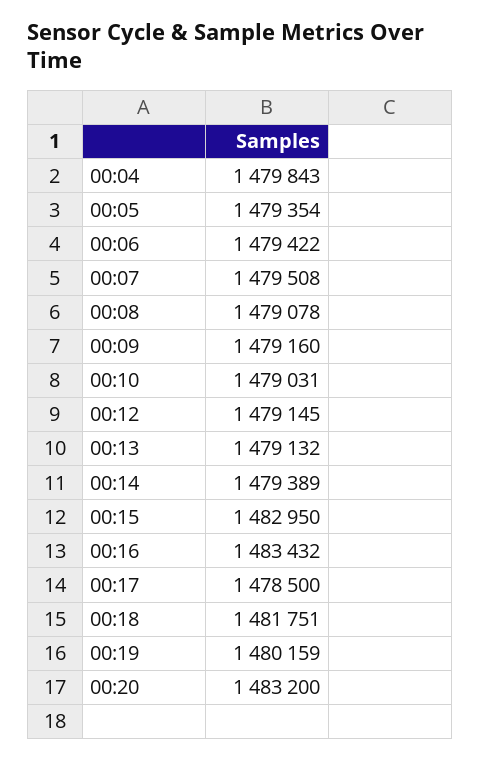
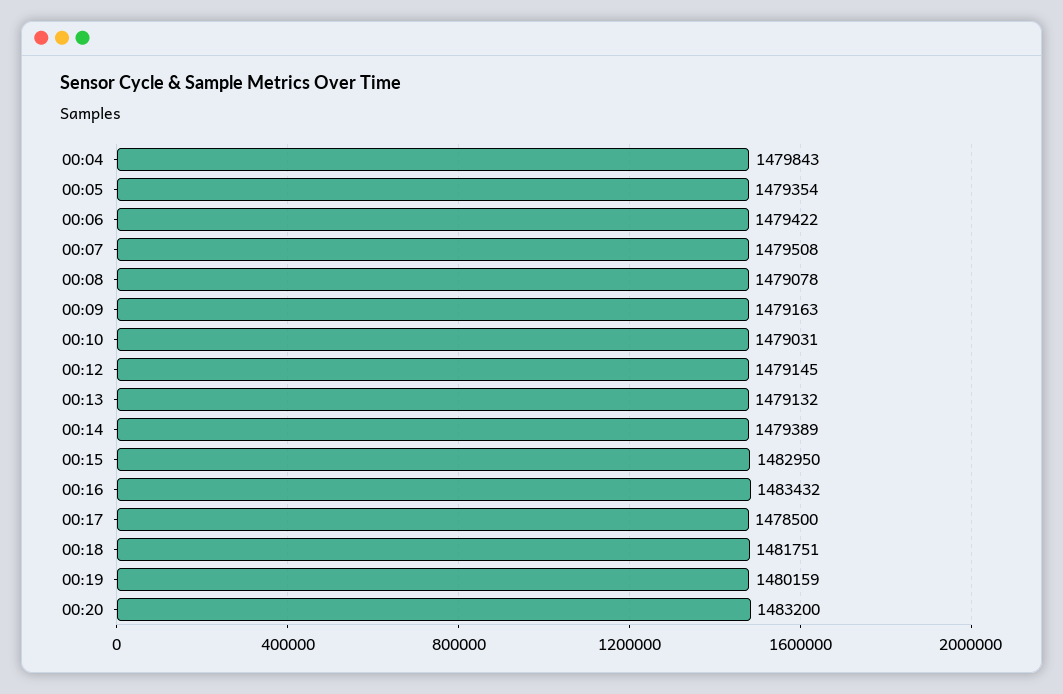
  {
    "00:04": 1479843,
    "00:05": 1479354,
    "00:06": 1479422,
    "00:07": 1479508,
    "00:08": 1479078,
-   "00:09": 1479160,
+   "00:09": 1479163,
    "00:10": 1479031,
    "00:12": 1479145,
    "00:13": 1479132,
    "00:14": 1479389,
    "00:15": 1482950,
    "00:16": 1483432,
    "00:17": 1478500,
    "00:18": 1481751,
    "00:19": 1480159,
    "00:20": 1483200
  }

